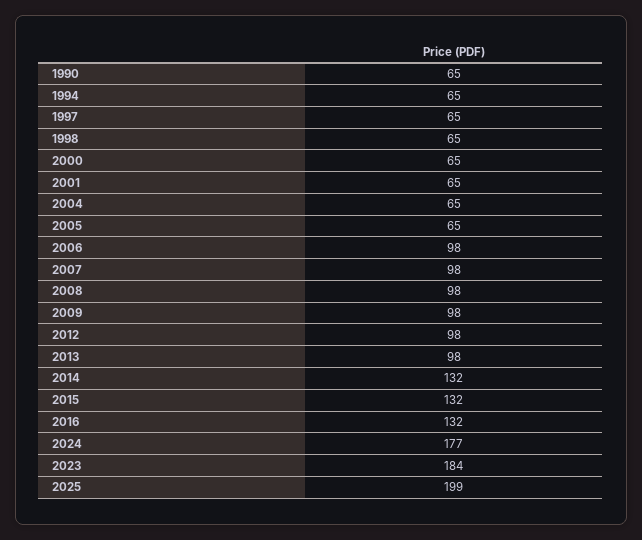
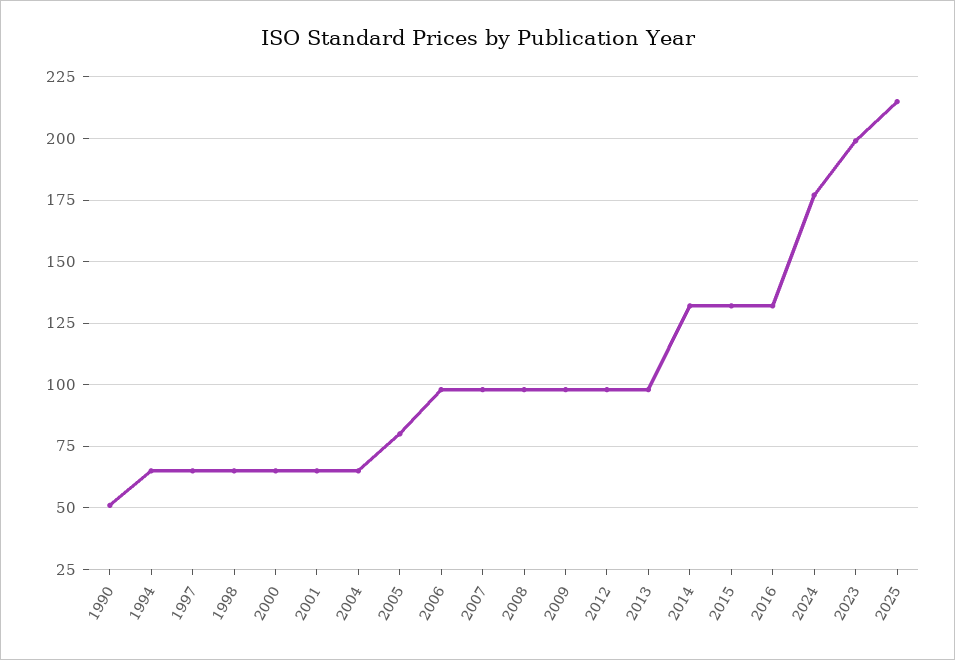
  {
-   "1990": 65,
+   "1990": 50,
    "1994": 65,
    "1997": 65,
    "1998": 65,
    "2000": 65,
    "2001": 65,
    "2004": 65,
-   "2005": 65,
+   "2005": 80,
    "2006": 98,
    "2007": 98,
    "2008": 98,
    "2009": 98,
    "2012": 98,
    "2013": 98,
    "2014": 132,
    "2015": 132,
    "2016": 132,
    "2024": 177,
-   "2023": 184,
+   "2023": 200,
-   "2025": 199
+   "2025": 215
  }

